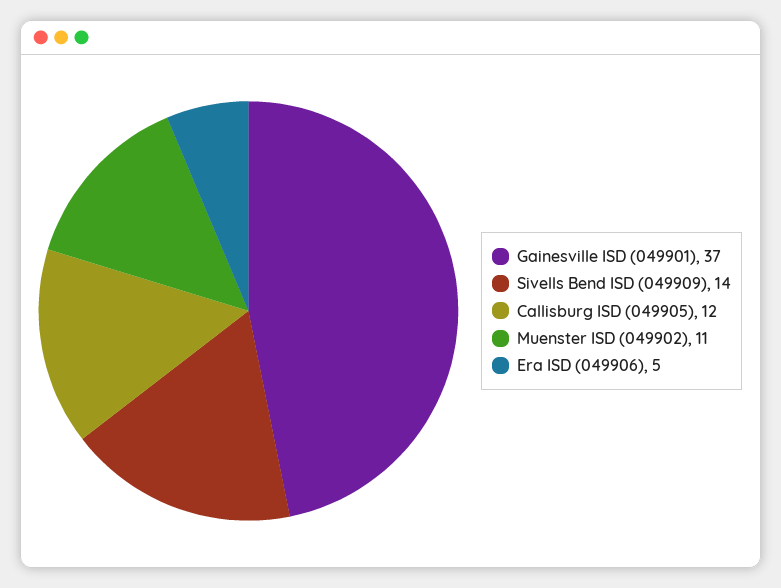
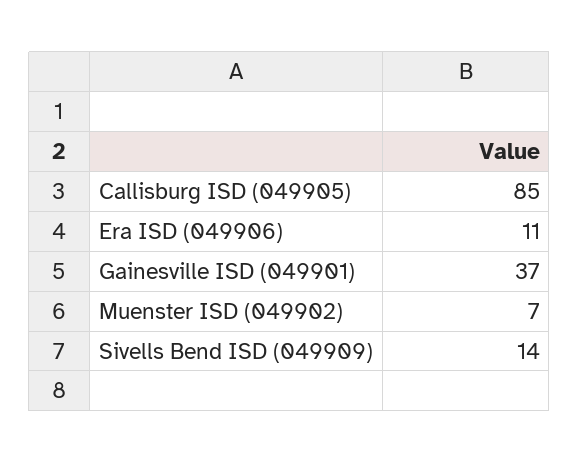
  {
    "Gainesville ISD (049901)": 37,
    "Sivells Bend ISD (049909)": 14,
-   "Callisburg ISD (049905)": 12,
+   "Callisburg ISD (049905)": 85,
-   "Muenster ISD (049902)": 11,
+   "Muenster ISD (049902)": 7,
-   "Era ISD (049906)": 5
+   "Era ISD (049906)": 11
  }

